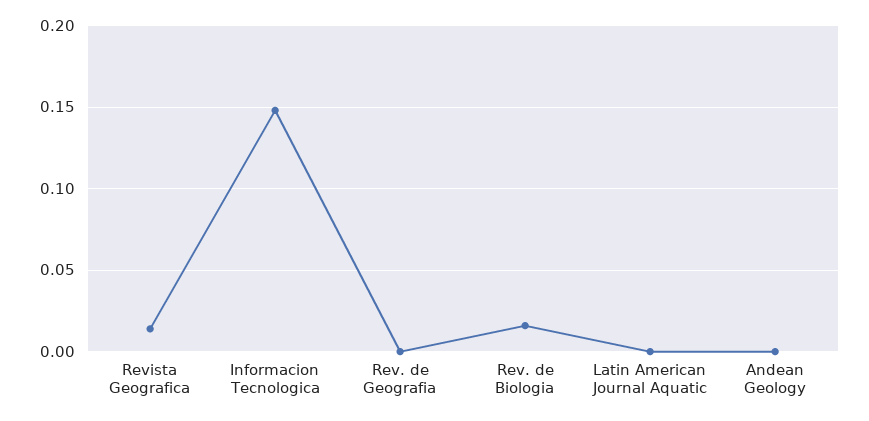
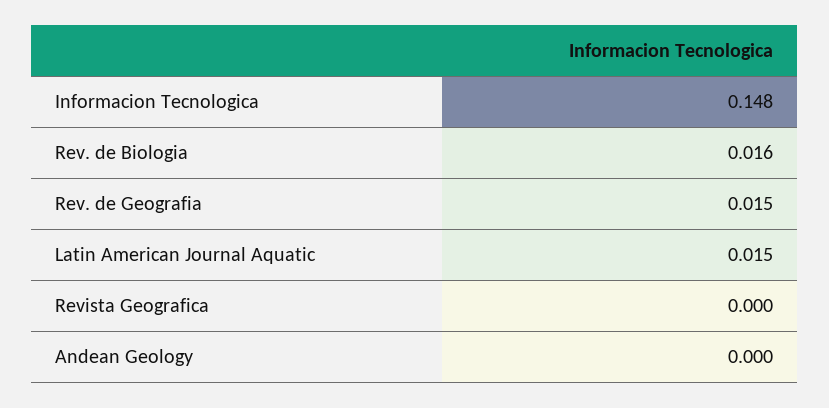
  {
-   "Revista Geografica": 0.015,
+   "Revista Geografica": 0,
    "Informacion Tecnologica": 0.148,
-   "Rev. de Geografia": 0,
+   "Rev. de Geografia": 0.015,
    "Rev. de Biologia": 0.016,
-   "Latin American Journal Aquatic": 0,
+   "Latin American Journal Aquatic": 0.015,
    "Andean Geology": 0
  }

